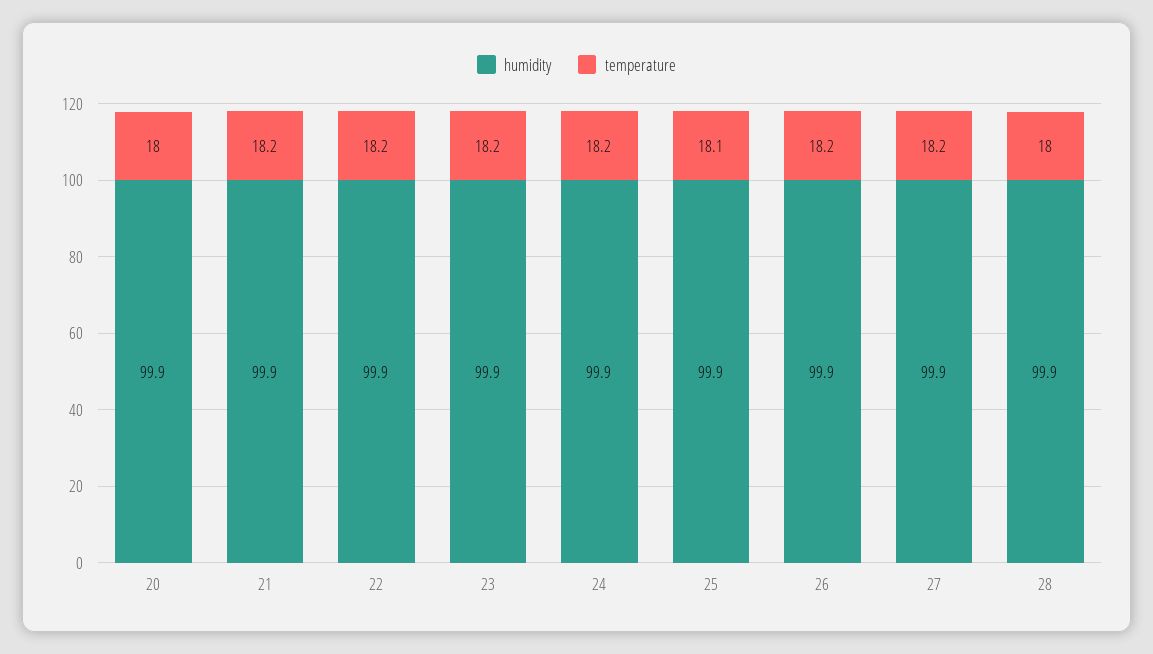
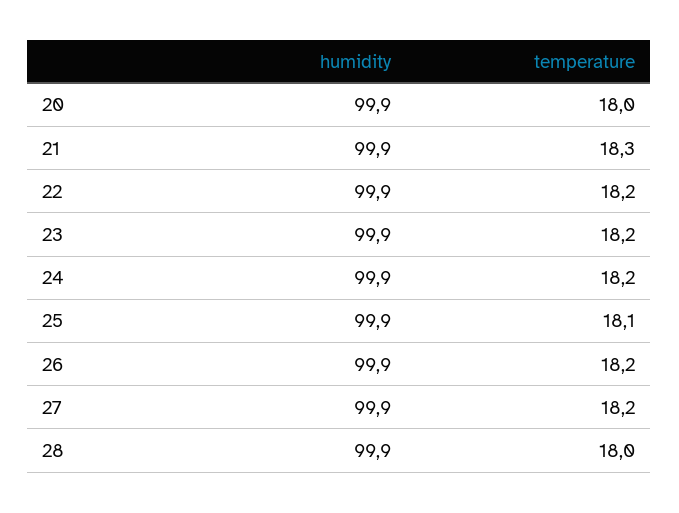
  {
    "humidity": {
      "20": 99.9,
      "21": 99.9,
      "22": 99.9,
      "23": 99.9,
      "24": 99.9,
      "25": 99.9,
      "26": 99.9,
      "27": 99.9,
      "28": 99.9
    },
    "temperature": {
      "20": 18,
-     "21": 18.2,
+     "21": 18.3,
      "22": 18.2,
      "23": 18.2,
      "24": 18.2,
      "25": 18.1,
      "26": 18.2,
      "27": 18.2,
      "28": 18
    }
  }

